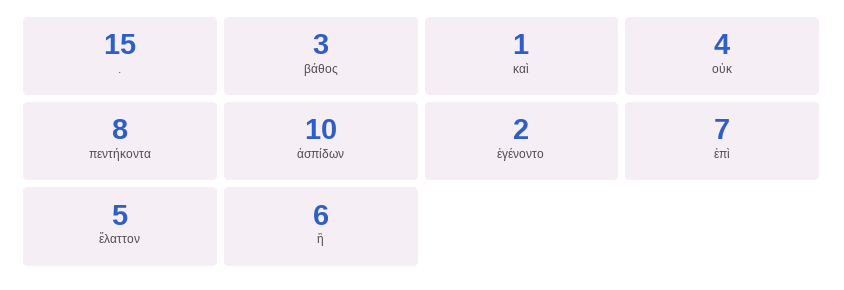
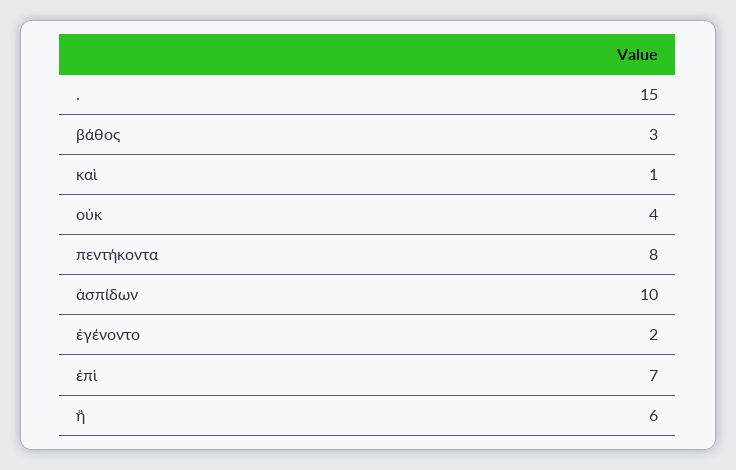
  {
    ".": 15,
    "βάθος": 3,
    "καὶ": 1,
    "οὐκ": 4,
    "πεντήκοντα": 8,
    "ἀσπίδων": 10,
    "ἐγένοντο": 2,
    "ἐπὶ": 7,
-   "ἔλαττον": 5,
    "ἢ": 6
  }

